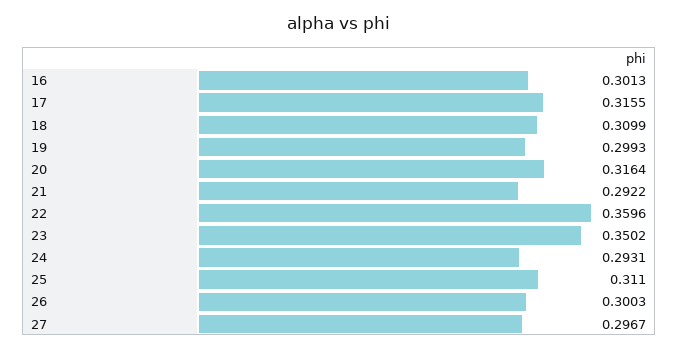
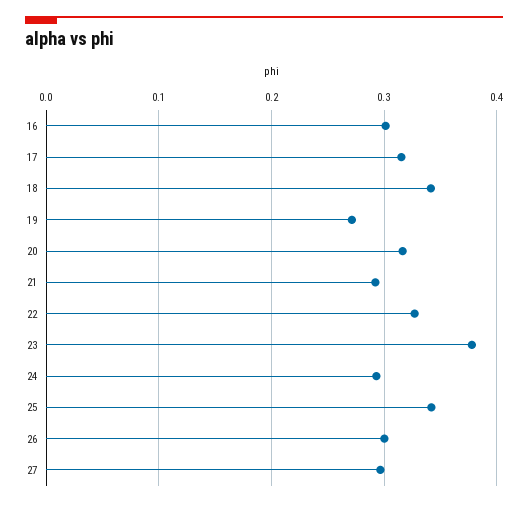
  {
    "16": 0.3013,
    "17": 0.3155,
-   "18": 0.3099,
+   "18": 0.34,
-   "19": 0.2993,
+   "19": 0.27,
    "20": 0.3164,
    "21": 0.2922,
-   "22": 0.3596,
+   "22": 0.33,
-   "23": 0.3502,
+   "23": 0.38,
    "24": 0.2931,
-   "25": 0.311,
+   "25": 0.34,
    "26": 0.3003,
    "27": 0.2967
  }

